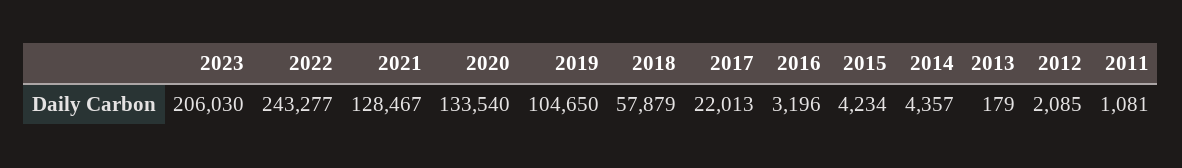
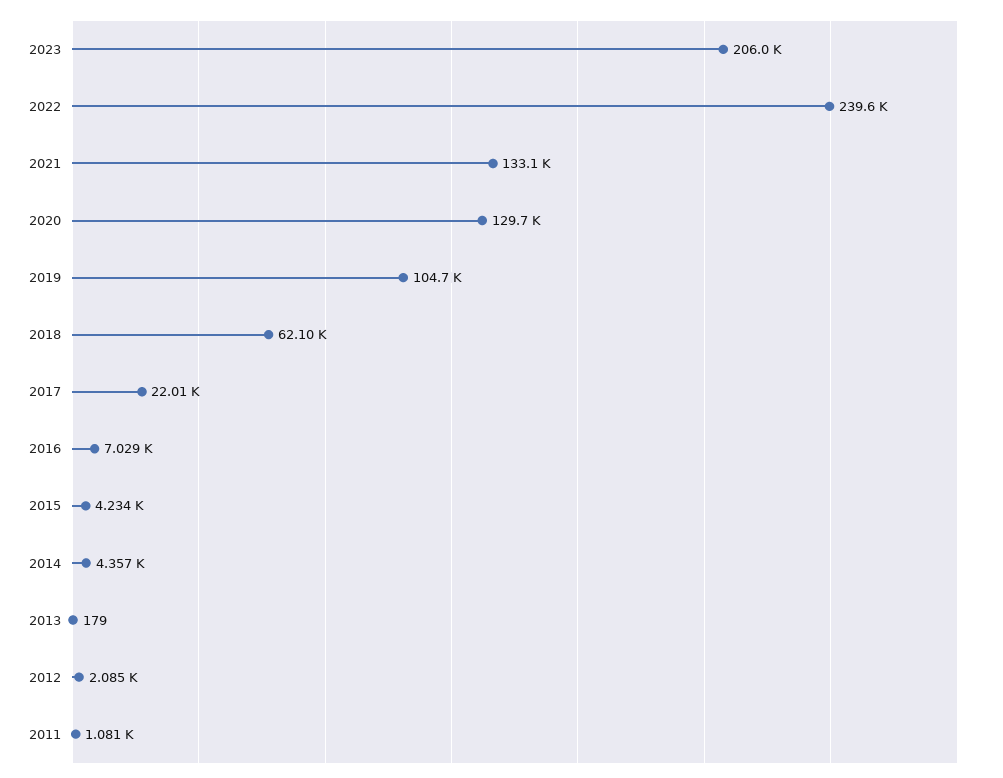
  {
    "2023": 206030,
-   "2022": 243277,
+   "2022": 239600,
-   "2021": 128467,
+   "2021": 133100,
-   "2020": 133540,
+   "2020": 129700,
    "2019": 104650,
-   "2018": 57879,
+   "2018": 62100,
    "2017": 22013,
-   "2016": 3196,
+   "2016": 7029,
    "2015": 4234,
    "2014": 4357,
    "2013": 179,
    "2012": 2085,
    "2011": 1081
  }

